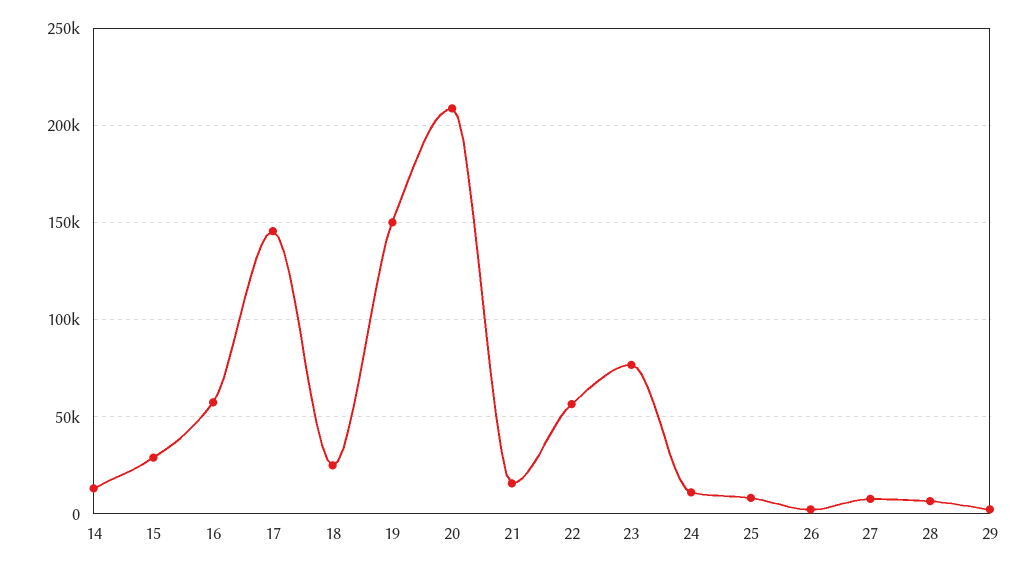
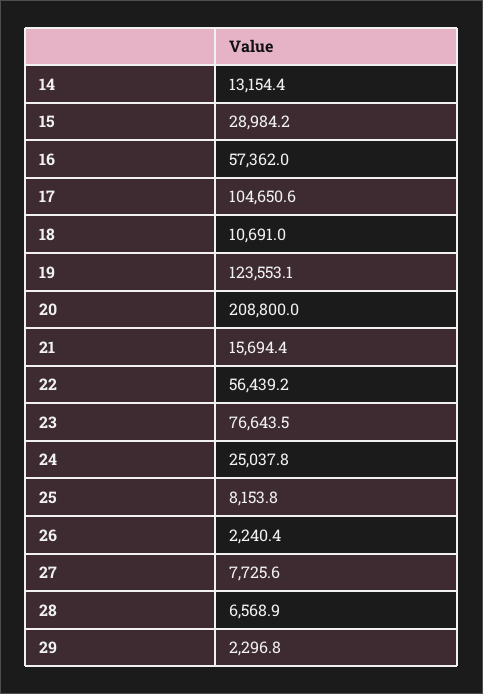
  {
    "14": 13154.4,
    "15": 28984.2,
    "16": 57362,
-   "17": 145000,
+   "17": 104650.6,
-   "18": 25000,
+   "18": 10691,
-   "19": 150000,
+   "19": 123553.1,
    "20": 208800,
    "21": 15694.4,
    "22": 56439.2,
    "23": 76643.5,
-   "24": 10000,
+   "24": 25037.8,
    "25": 8153.8,
    "26": 2240.4,
    "27": 7725.6,
    "28": 6568.9,
    "29": 2296.8
  }

